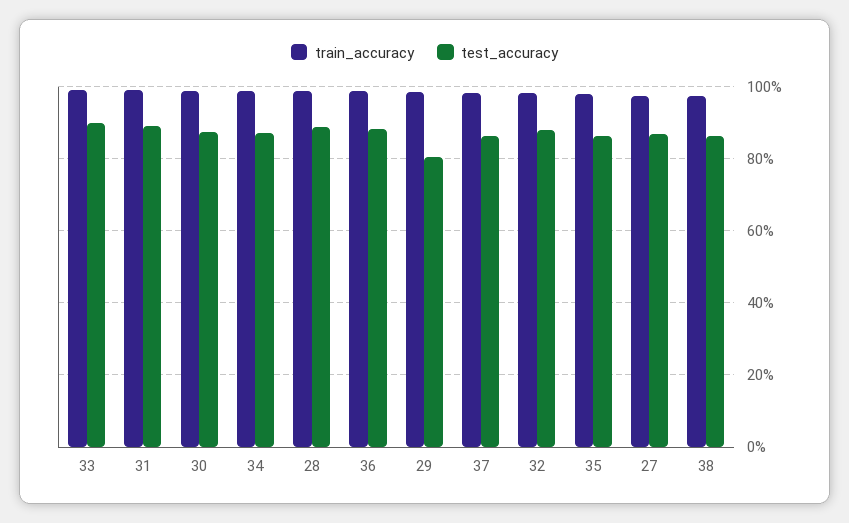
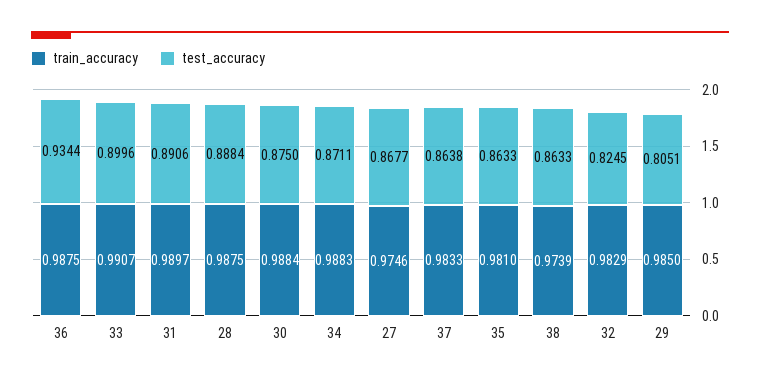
  {
    "train_accuracy": {
      "33": 0.9907,
      "31": 0.9897,
      "30": 0.9884,
      "34": 0.9883,
      "28": 0.9875,
      "36": 0.9875,
      "29": 0.985,
      "37": 0.9833,
      "32": 0.9829,
      "35": 0.981,
      "27": 0.9746,
      "38": 0.9739
    },
    "test_accuracy": {
      "33": 0.8996,
      "31": 0.8906,
      "30": 0.875,
      "34": 0.8711,
      "28": 0.8884,
-     "36": 0.88,
+     "36": 0.9344,
      "29": 0.8051,
      "37": 0.8638,
-     "32": 0.88,
+     "32": 0.8245,
      "35": 0.8633,
      "27": 0.8677,
      "38": 0.8633
    }
  }

